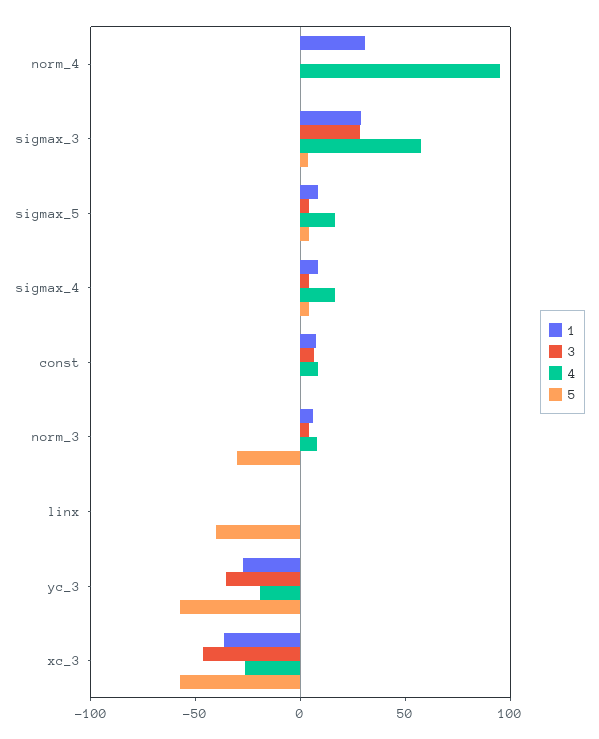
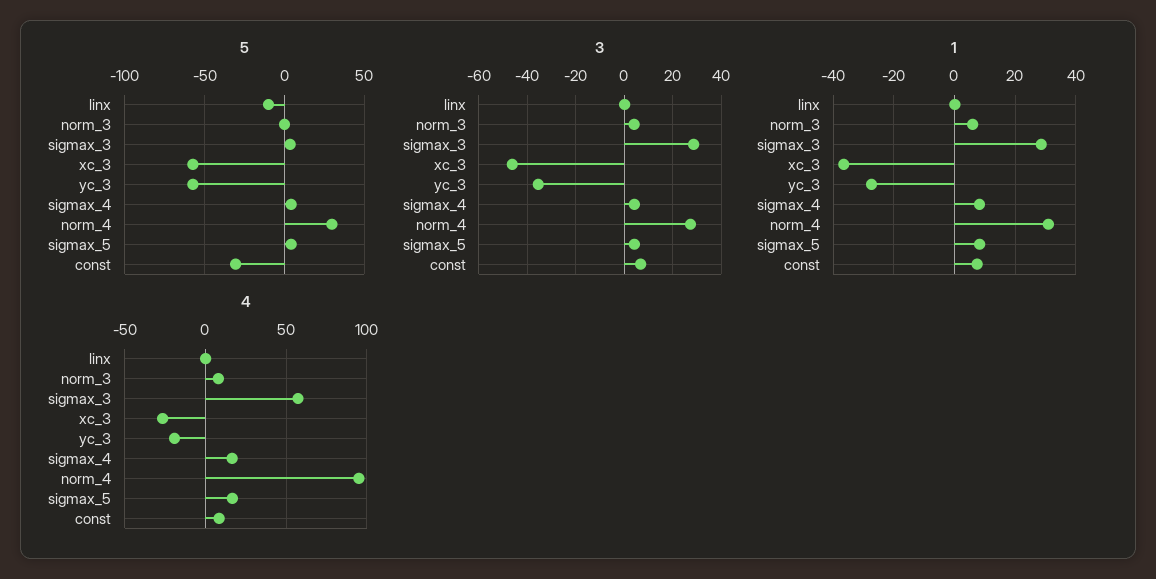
  {
    "1": {
      "norm_4": 32,
      "sigmax_3": 28,
      "sigmax_5": 8,
      "sigmax_4": 8,
      "const": 8,
      "norm_3": 6,
      "linx": 0,
      "yc_3": -28,
      "xc_3": -36
    },
    "3": {
-     "norm_4": 0,
+     "norm_4": 27.5,
      "sigmax_3": 27.5,
      "sigmax_5": 5,
      "sigmax_4": 5,
      "const": 7.5,
      "norm_3": 5,
      "linx": 0,
      "yc_3": -35,
      "xc_3": -47.5
    },
    "4": {
      "norm_4": 95,
      "sigmax_3": 55,
      "sigmax_5": 15,
      "sigmax_4": 15,
      "const": 10,
      "norm_3": 10,
      "linx": 0,
      "yc_3": -20,
      "xc_3": -25
    },
    "5": {
-     "norm_4": 0,
+     "norm_4": 30,
      "sigmax_3": 5,
      "sigmax_5": 5,
      "sigmax_4": 5,
-     "const": 0,
+     "const": -30,
-     "norm_3": -30,
+     "norm_3": 0,
-     "linx": -40,
+     "linx": -10,
      "yc_3": -55,
      "xc_3": -55
    }
  }

